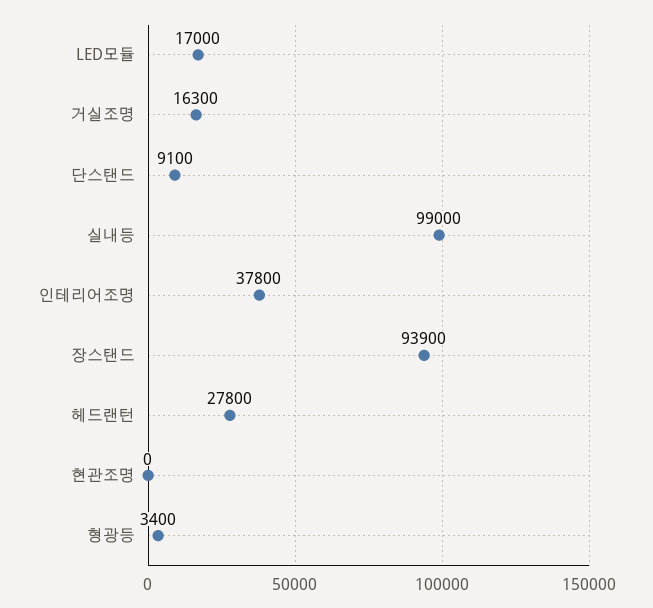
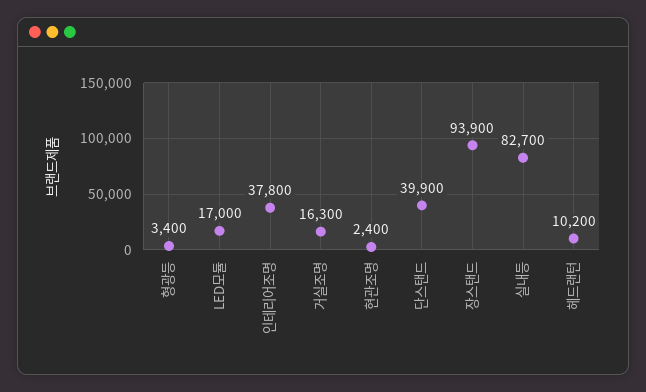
  {
    "LED모듈": 17000,
    "거실조명": 16300,
-   "단스탠드": 9100,
+   "단스탠드": 39900,
-   "실내등": 99000,
+   "실내등": 82700,
    "인테리어조명": 37800,
    "장스탠드": 93900,
-   "헤드랜턴": 27800,
+   "헤드랜턴": 10200,
-   "현관조명": 0,
+   "현관조명": 2400,
    "형광등": 3400
  }

